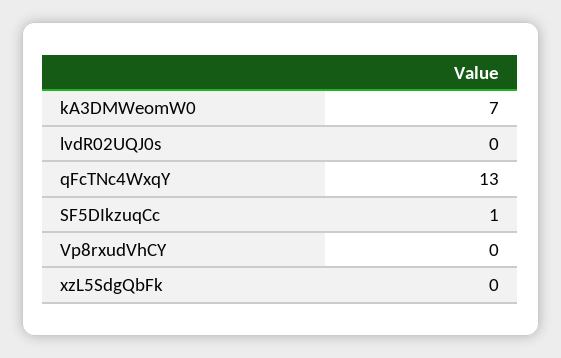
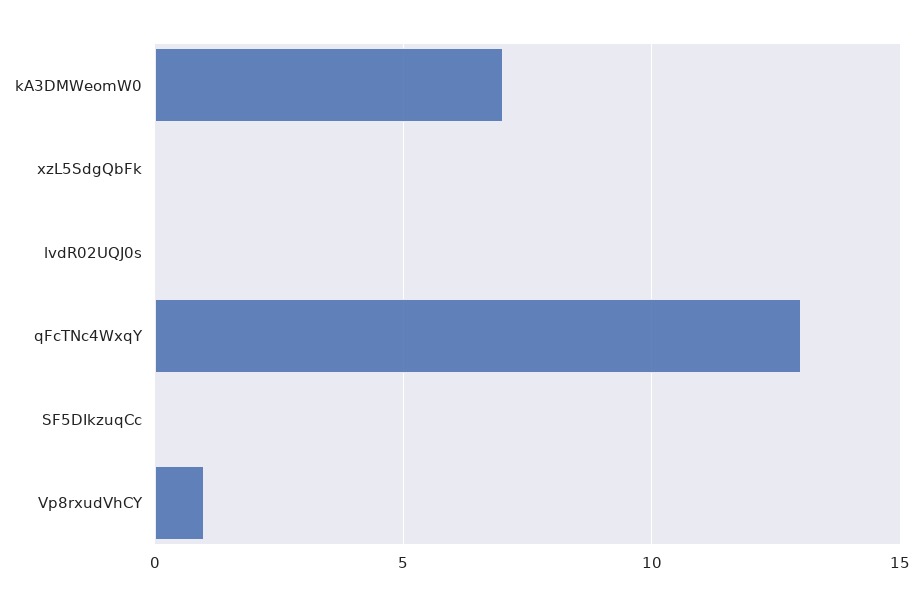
  {
    "kA3DMWeomW0": 7,
    "lvdR02UQJ0s": 0,
    "qFcTNc4WxqY": 13,
-   "SF5DIkzuqCc": 1,
+   "SF5DIkzuqCc": 0,
-   "Vp8rxudVhCY": 0,
+   "Vp8rxudVhCY": 1,
    "xzL5SdgQbFk": 0
  }

